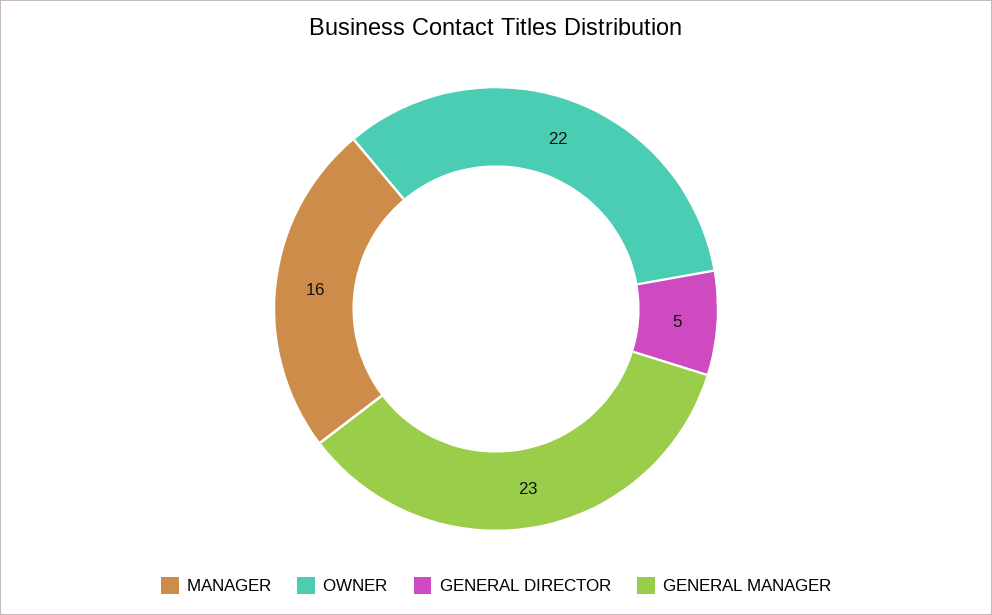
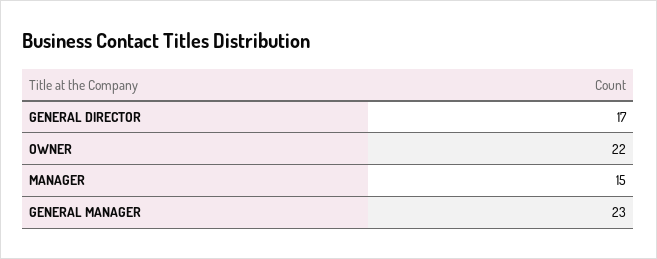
  {
-   "MANAGER": 16,
+   "MANAGER": 15,
    "OWNER": 22,
-   "GENERAL DIRECTOR": 5,
+   "GENERAL DIRECTOR": 17,
    "GENERAL MANAGER": 23
  }

